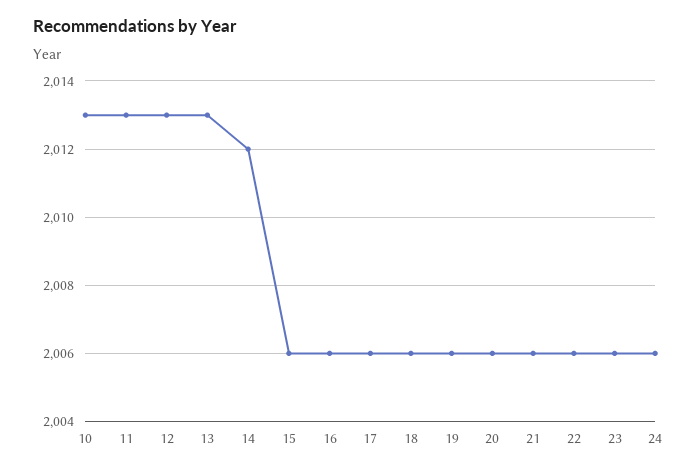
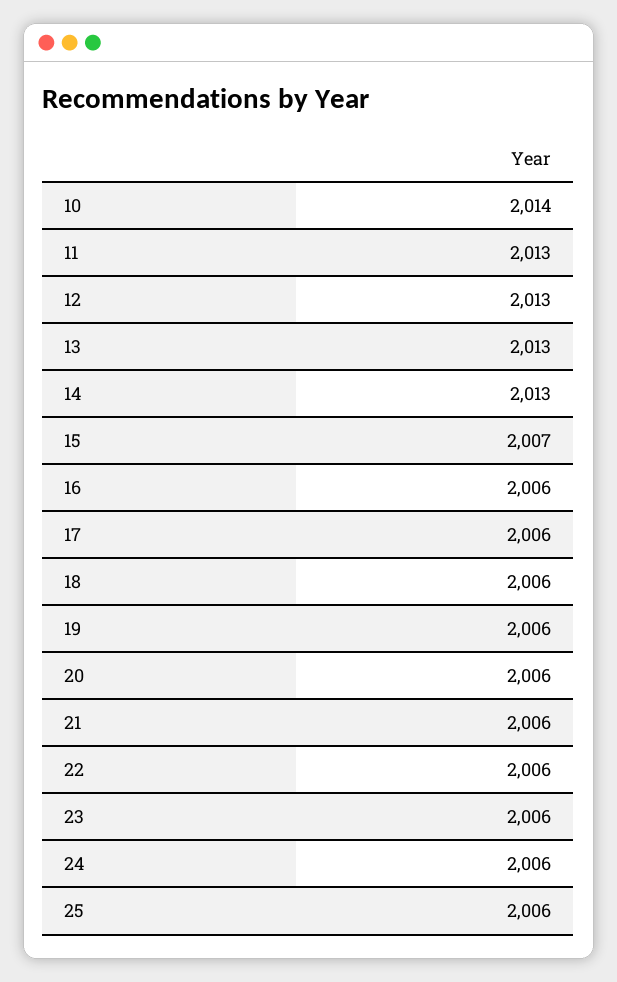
  {
-   "10": 2013,
+   "10": 2014,
    "11": 2013,
    "12": 2013,
    "13": 2013,
-   "14": 2012,
+   "14": 2013,
-   "15": 2006,
+   "15": 2007,
    "16": 2006,
    "17": 2006,
    "18": 2006,
    "19": 2006,
    "20": 2006,
    "21": 2006,
    "22": 2006,
    "23": 2006,
-   "24": 2006
+   "24": 2006,
+   "25": 2006
  }

